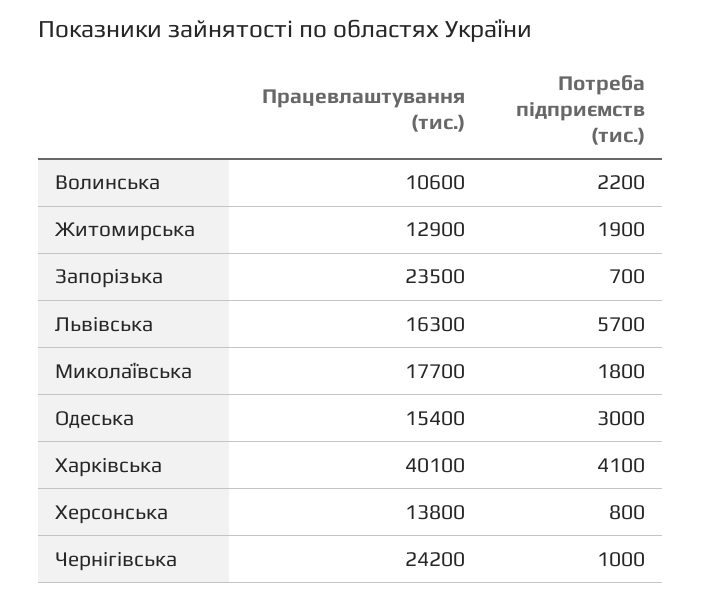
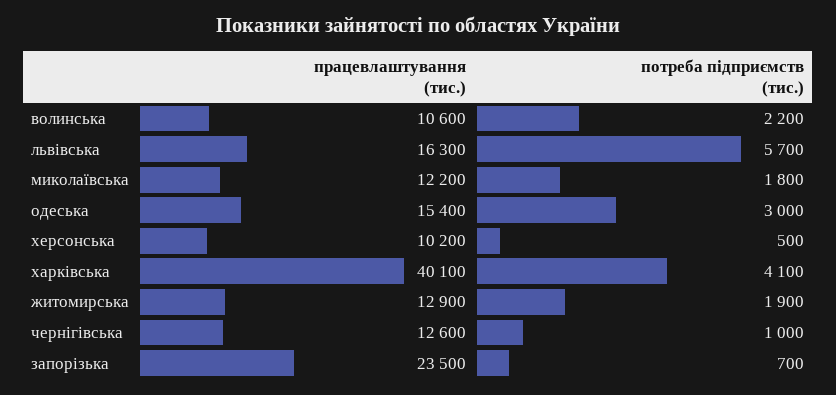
  {
    "Працевлаштування (тис.)": {
      "Волинська": 10600,
      "Житомирська": 12900,
      "Запорізька": 23500,
      "Львівська": 16300,
-     "Миколаївська": 17700,
+     "Миколаївська": 12200,
      "Одеська": 15400,
      "Харківська": 40100,
-     "Херсонська": 13800,
+     "Херсонська": 10200,
-     "Чернігівська": 24200
+     "Чернігівська": 12600
    },
    "Потреба підприємств (тис.)": {
      "Волинська": 2200,
      "Житомирська": 1900,
      "Запорізька": 700,
      "Львівська": 5700,
      "Миколаївська": 1800,
      "Одеська": 3000,
      "Харківська": 4100,
-     "Херсонська": 800,
+     "Херсонська": 500,
      "Чернігівська": 1000
    }
  }

